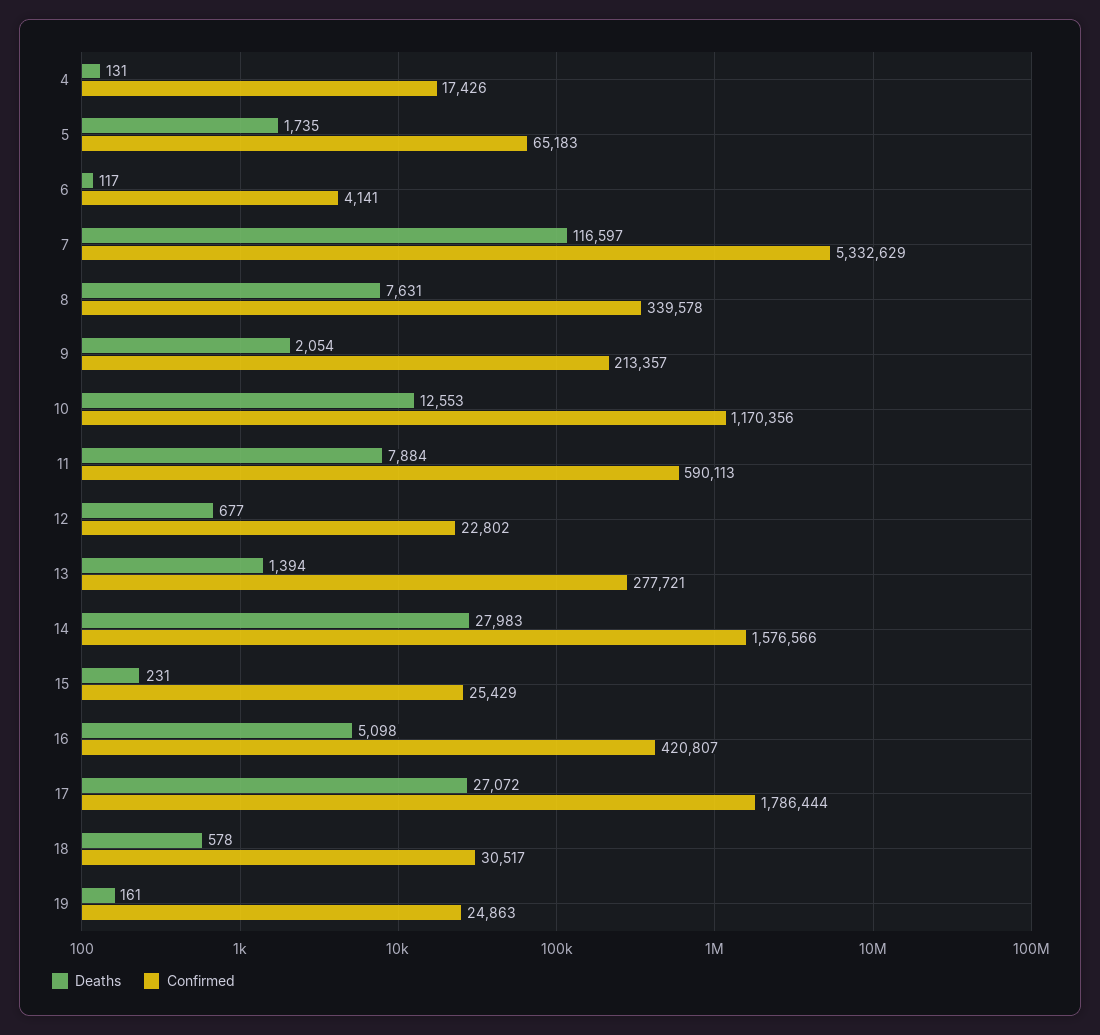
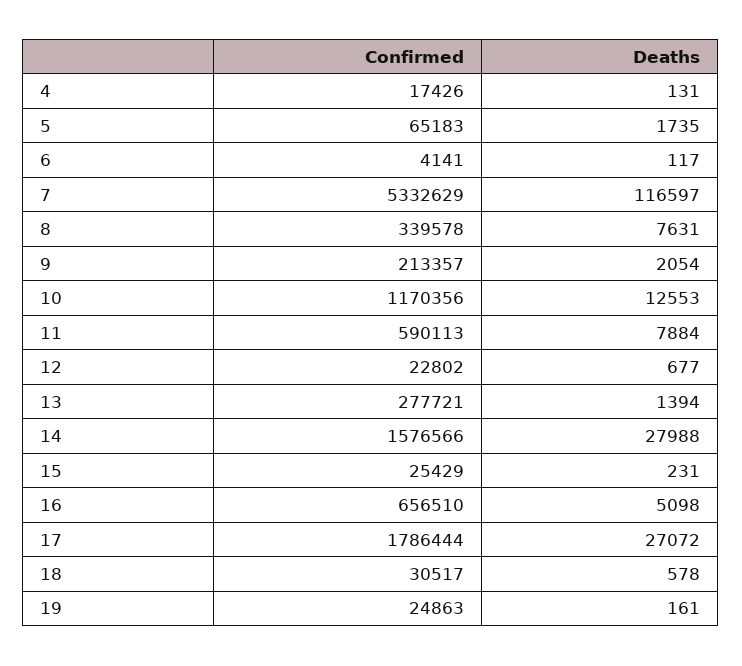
  {
    "Deaths": {
      "4": 131,
      "5": 1735,
      "6": 117,
      "7": 116597,
      "8": 7631,
      "9": 2054,
      "10": 12553,
      "11": 7884,
      "12": 677,
      "13": 1394,
-     "14": 27983,
+     "14": 27988,
      "15": 231,
      "16": 5098,
      "17": 27072,
      "18": 578,
      "19": 161
    },
    "Confirmed": {
      "4": 17426,
      "5": 65183,
      "6": 4141,
      "7": 5332629,
      "8": 339578,
      "9": 213357,
      "10": 1170356,
      "11": 590113,
      "12": 22802,
      "13": 277721,
      "14": 1576566,
      "15": 25429,
-     "16": 420807,
+     "16": 656510,
      "17": 1786444,
      "18": 30517,
      "19": 24863
    }
  }

